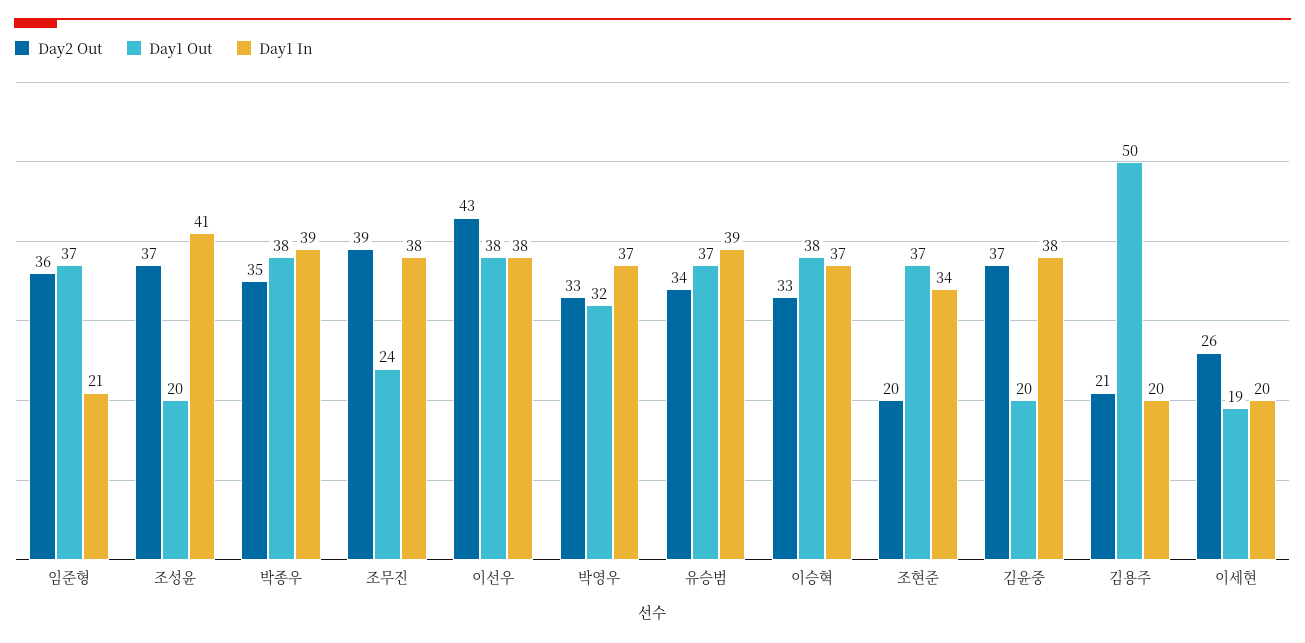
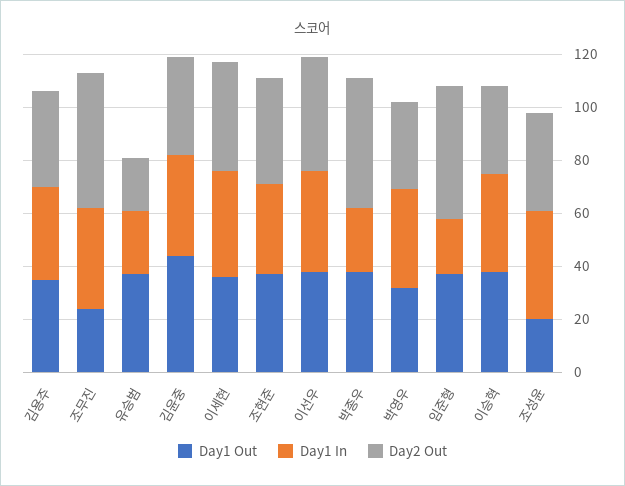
  {
    "Day2 Out": {
-     "임준형": 36,
+     "임준형": 50,
      "조성윤": 37,
-     "박종우": 35,
+     "박종우": 50,
-     "조무진": 39,
+     "조무진": 50,
      "이선우": 43,
      "박영우": 33,
-     "유승범": 34,
+     "유승범": 20,
      "이승혁": 33,
-     "조현준": 20,
+     "조현준": 40,
      "김윤중": 37,
-     "김용주": 21,
+     "김용주": 35,
-     "이세현": 26
+     "이세현": 40
    },
    "Day1 Out": {
      "임준형": 37,
      "조성윤": 20,
      "박종우": 38,
      "조무진": 24,
      "이선우": 38,
      "박영우": 32,
      "유승범": 37,
      "이승혁": 38,
      "조현준": 37,
-     "김윤중": 20,
+     "김윤중": 45,
-     "김용주": 50,
+     "김용주": 35,
-     "이세현": 19
+     "이세현": 35
    },
    "Day1 In": {
      "임준형": 21,
      "조성윤": 41,
-     "박종우": 39,
+     "박종우": 25,
      "조무진": 38,
      "이선우": 38,
      "박영우": 37,
-     "유승범": 39,
+     "유승범": 25,
      "이승혁": 37,
      "조현준": 34,
      "김윤중": 38,
-     "김용주": 20,
+     "김용주": 35,
-     "이세현": 20
+     "이세현": 40
    }
  }

